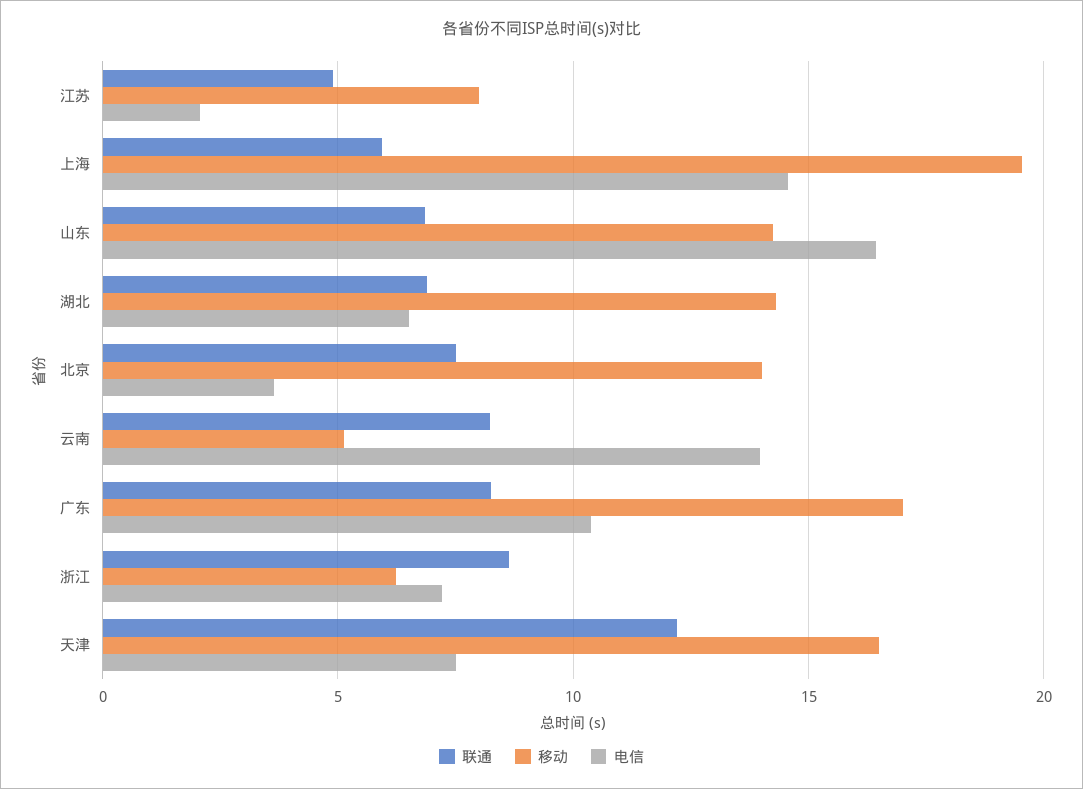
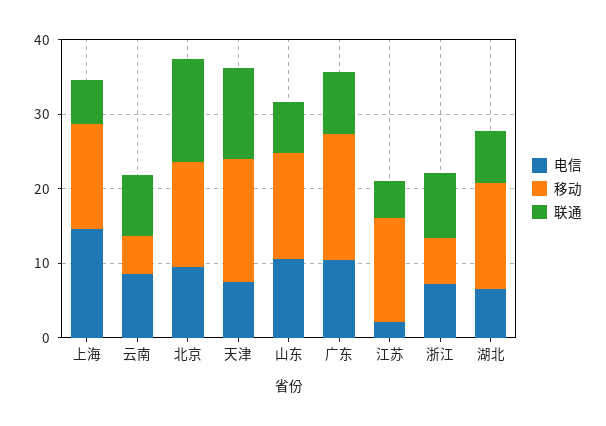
  {
    "联通": {
      "江苏": 5,
      "上海": 6,
      "山东": 7,
      "湖北": 7,
-     "北京": 7.5,
+     "北京": 14,
      "云南": 8,
      "广东": 8.5,
      "浙江": 8.5,
      "天津": 12
    },
    "移动": {
-     "江苏": 8,
+     "江苏": 14,
-     "上海": 19.5,
+     "上海": 14,
      "山东": 14,
      "湖北": 14.5,
      "北京": 14,
      "云南": 5,
      "广东": 17,
      "浙江": 6,
      "天津": 16.5
    },
    "电信": {
      "江苏": 2,
      "上海": 14.5,
-     "山东": 16.5,
+     "山东": 10,
      "湖北": 6.5,
-     "北京": 3.5,
+     "北京": 10,
-     "云南": 14,
+     "云南": 8,
      "广东": 10.5,
      "浙江": 7,
      "天津": 7.5
    }
  }

